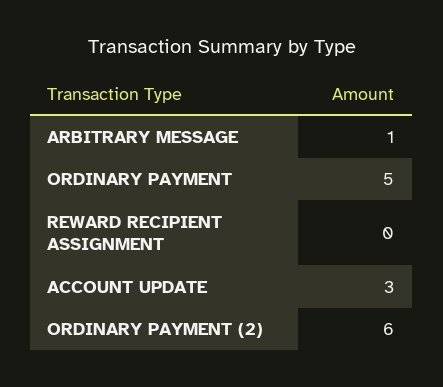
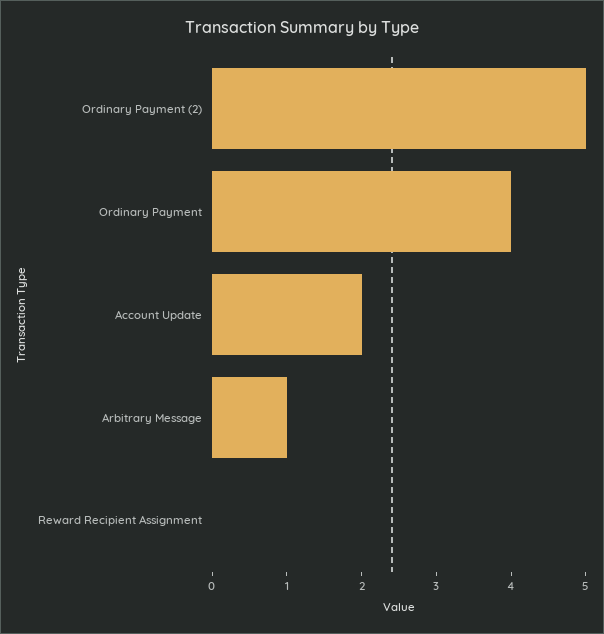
  {
    "ARBITRARY MESSAGE": 1,
-   "ORDINARY PAYMENT": 5,
+   "ORDINARY PAYMENT": 4,
    "REWARD RECIPIENT ASSIGNMENT": 0,
-   "ACCOUNT UPDATE": 3,
+   "ACCOUNT UPDATE": 2,
-   "ORDINARY PAYMENT (2)": 6
+   "ORDINARY PAYMENT (2)": 5
  }

